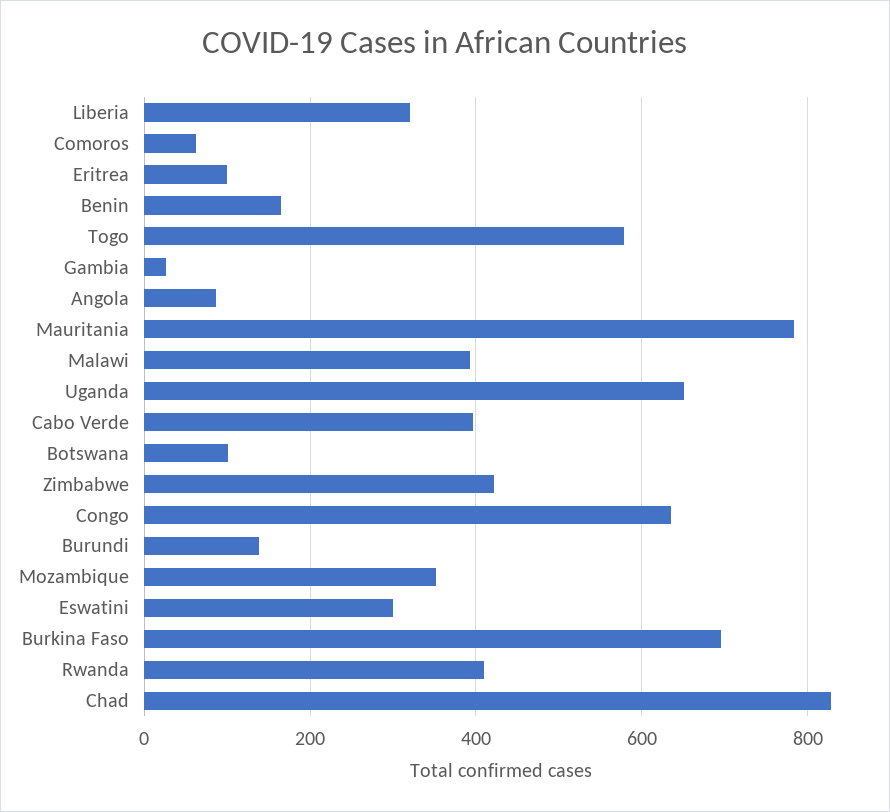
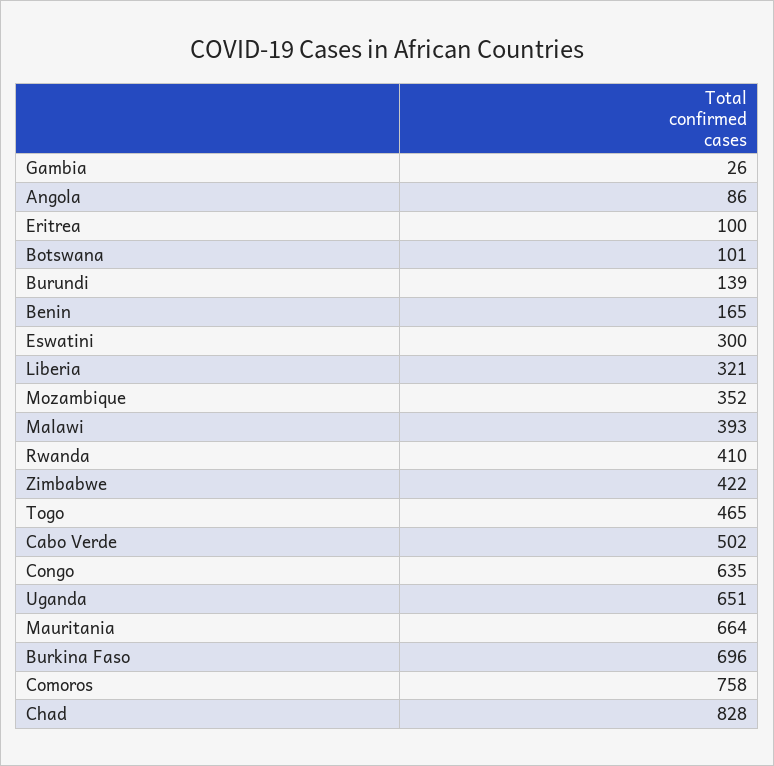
  {
    "Liberia": 321,
-   "Comoros": 60,
+   "Comoros": 758,
    "Eritrea": 100,
    "Benin": 165,
-   "Togo": 580,
+   "Togo": 465,
    "Gambia": 26,
    "Angola": 86,
-   "Mauritania": 780,
+   "Mauritania": 664,
    "Malawi": 393,
    "Uganda": 651,
-   "Cabo Verde": 400,
+   "Cabo Verde": 502,
    "Botswana": 101,
    "Zimbabwe": 422,
    "Congo": 635,
    "Burundi": 139,
    "Mozambique": 352,
    "Eswatini": 300,
    "Burkina Faso": 696,
    "Rwanda": 410,
    "Chad": 828
  }

